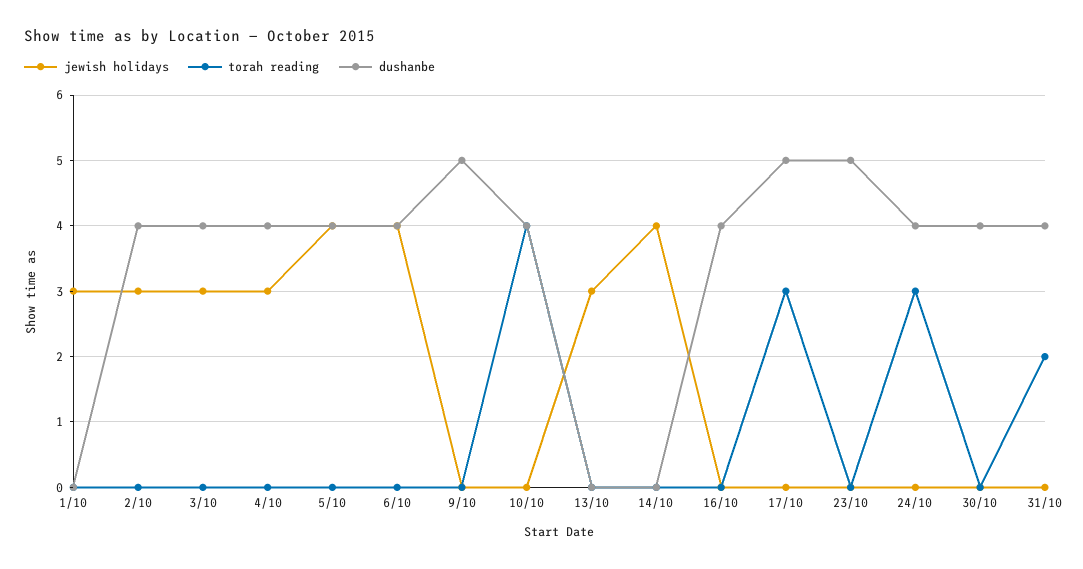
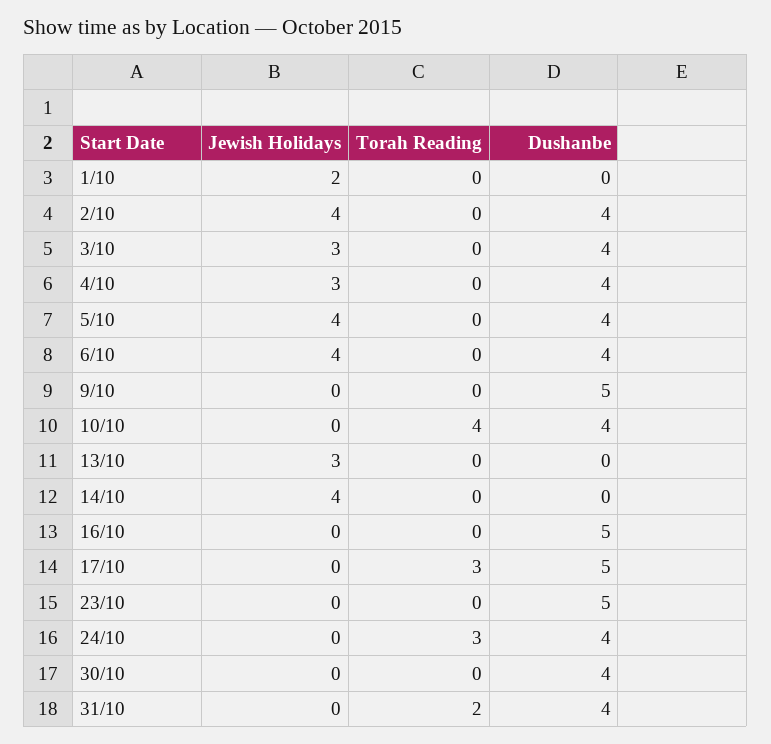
  {
    "jewish holidays": {
-     "1/10": 3,
+     "1/10": 2,
-     "2/10": 3,
+     "2/10": 4,
      "3/10": 3,
      "4/10": 3,
      "5/10": 4,
      "6/10": 4,
      "9/10": 0,
      "10/10": 0,
      "13/10": 3,
      "14/10": 4,
      "16/10": 0,
      "17/10": 0,
      "23/10": 0,
      "24/10": 0,
      "30/10": 0,
      "31/10": 0
    },
    "torah reading": {
      "1/10": 0,
      "2/10": 0,
      "3/10": 0,
      "4/10": 0,
      "5/10": 0,
      "6/10": 0,
      "9/10": 0,
      "10/10": 4,
      "13/10": 0,
      "14/10": 0,
      "16/10": 0,
      "17/10": 3,
      "23/10": 0,
      "24/10": 3,
      "30/10": 0,
      "31/10": 2
    },
    "dushanbe": {
      "1/10": 0,
      "2/10": 4,
      "3/10": 4,
      "4/10": 4,
      "5/10": 4,
      "6/10": 4,
      "9/10": 5,
      "10/10": 4,
      "13/10": 0,
      "14/10": 0,
-     "16/10": 4,
+     "16/10": 5,
      "17/10": 5,
      "23/10": 5,
      "24/10": 4,
      "30/10": 4,
      "31/10": 4
    }
  }

